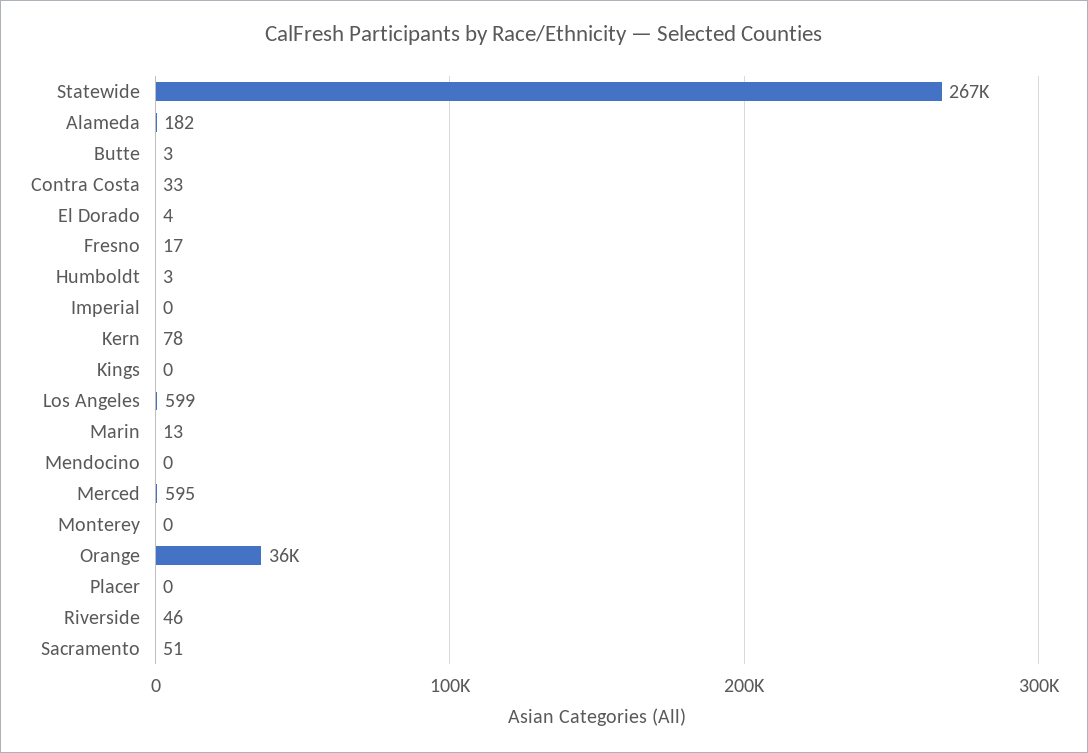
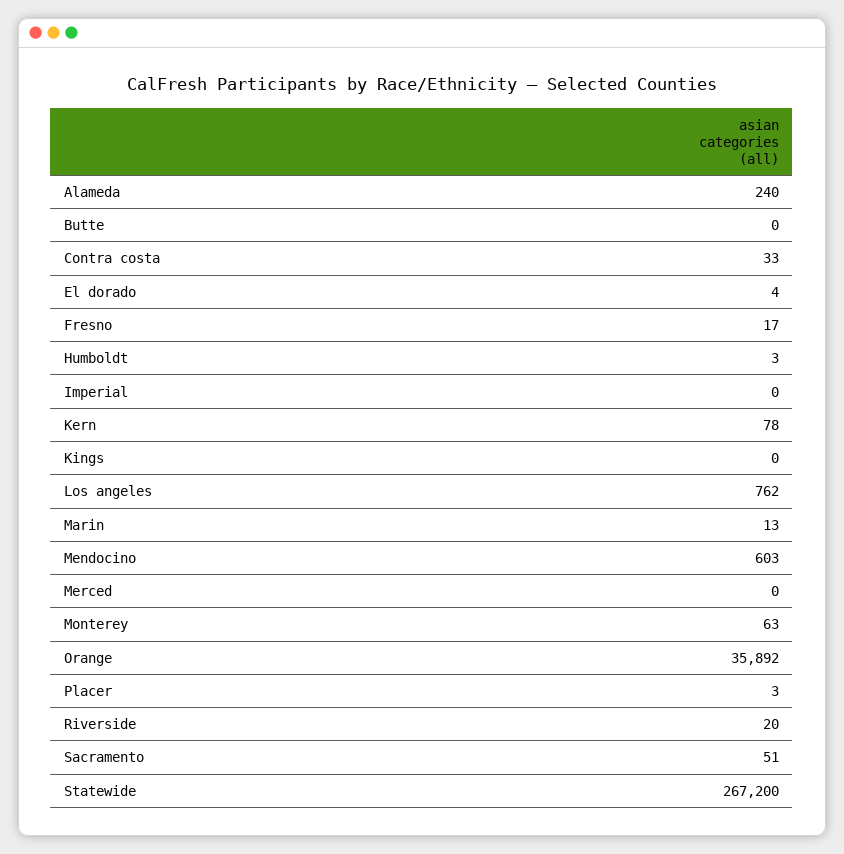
  {
    "Statewide": 267200,
-   "Alameda": 182,
+   "Alameda": 240,
-   "Butte": 3,
+   "Butte": 0,
    "Contra Costa": 33,
    "El Dorado": 4,
    "Fresno": 17,
    "Humboldt": 3,
    "Imperial": 0,
    "Kern": 78,
    "Kings": 0,
-   "Los Angeles": 599,
+   "Los Angeles": 762,
    "Marin": 13,
-   "Mendocino": 0,
+   "Mendocino": 603,
-   "Merced": 595,
+   "Merced": 0,
-   "Monterey": 0,
+   "Monterey": 63,
    "Orange": 35892,
-   "Placer": 0,
+   "Placer": 3,
-   "Riverside": 46,
+   "Riverside": 20,
    "Sacramento": 51
  }

